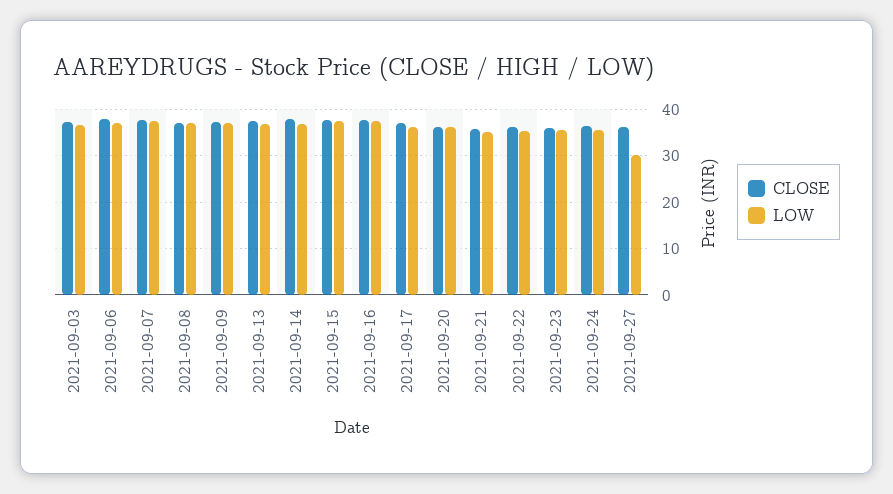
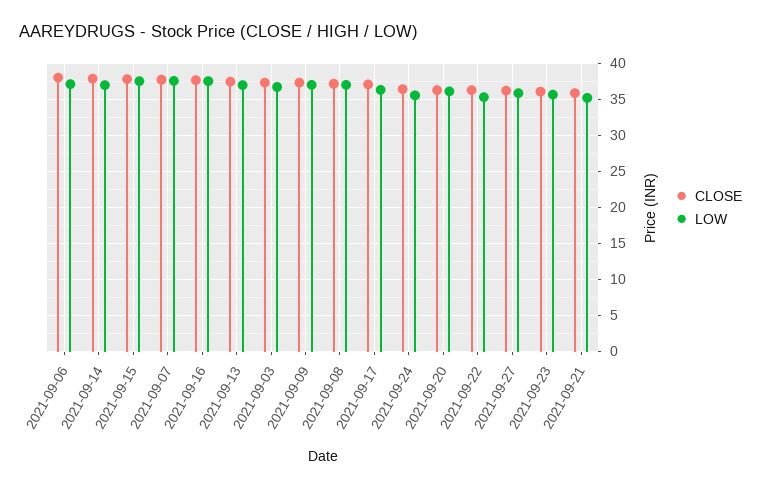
  {
    "CLOSE": {
      "2021-09-03": 37,
      "2021-09-06": 38,
      "2021-09-07": 38,
      "2021-09-08": 37,
      "2021-09-09": 37,
      "2021-09-13": 37,
      "2021-09-14": 38,
      "2021-09-15": 38,
      "2021-09-16": 38,
      "2021-09-17": 37,
      "2021-09-20": 36,
      "2021-09-21": 36,
      "2021-09-22": 36,
      "2021-09-23": 36,
      "2021-09-24": 36,
      "2021-09-27": 36
    },
    "LOW": {
      "2021-09-03": 37,
      "2021-09-06": 37,
      "2021-09-07": 38,
      "2021-09-08": 37,
      "2021-09-09": 37,
      "2021-09-13": 37,
      "2021-09-14": 37,
      "2021-09-15": 38,
      "2021-09-16": 38,
      "2021-09-17": 36,
      "2021-09-20": 36,
      "2021-09-21": 35,
      "2021-09-22": 35,
      "2021-09-23": 36,
      "2021-09-24": 36,
-     "2021-09-27": 30
+     "2021-09-27": 36
    }
  }

